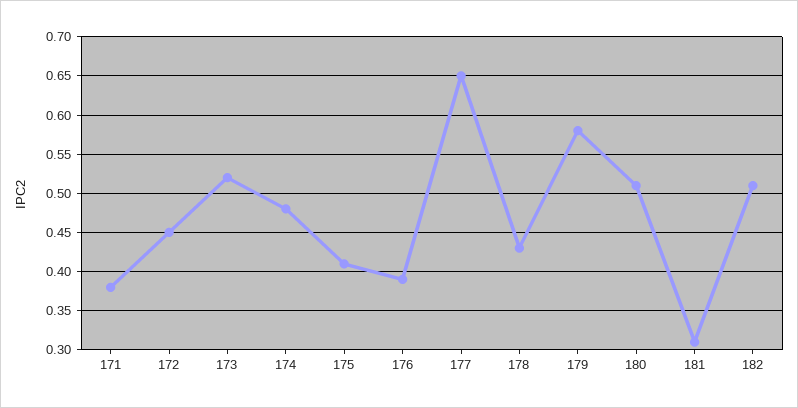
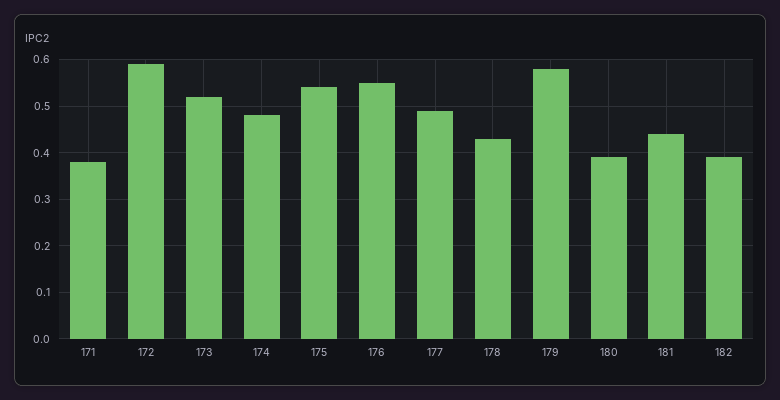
  {
    "171": 0.38,
-   "172": 0.45,
+   "172": 0.6,
    "173": 0.52,
    "174": 0.48,
-   "175": 0.41,
+   "175": 0.55,
-   "176": 0.39,
+   "176": 0.55,
-   "177": 0.65,
+   "177": 0.5,
    "178": 0.43,
    "179": 0.58,
-   "180": 0.51,
+   "180": 0.4,
-   "181": 0.31,
+   "181": 0.45,
-   "182": 0.51
+   "182": 0.4
  }

